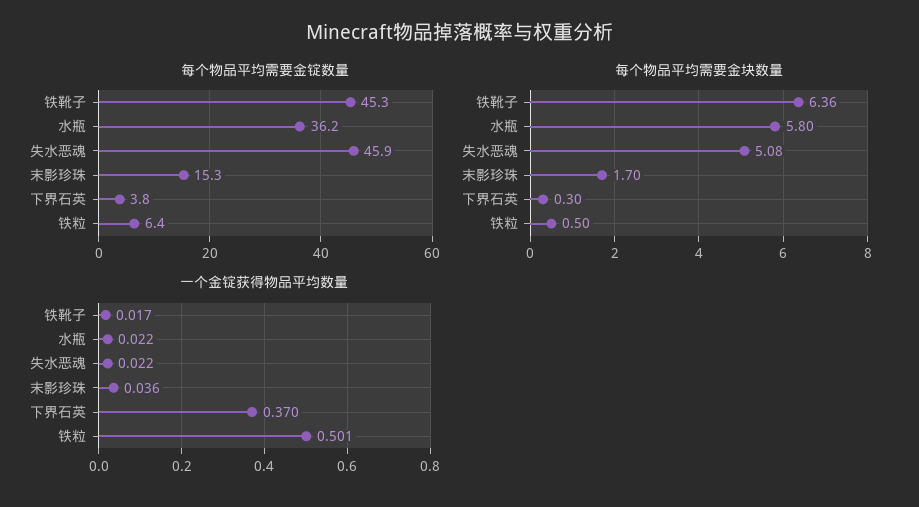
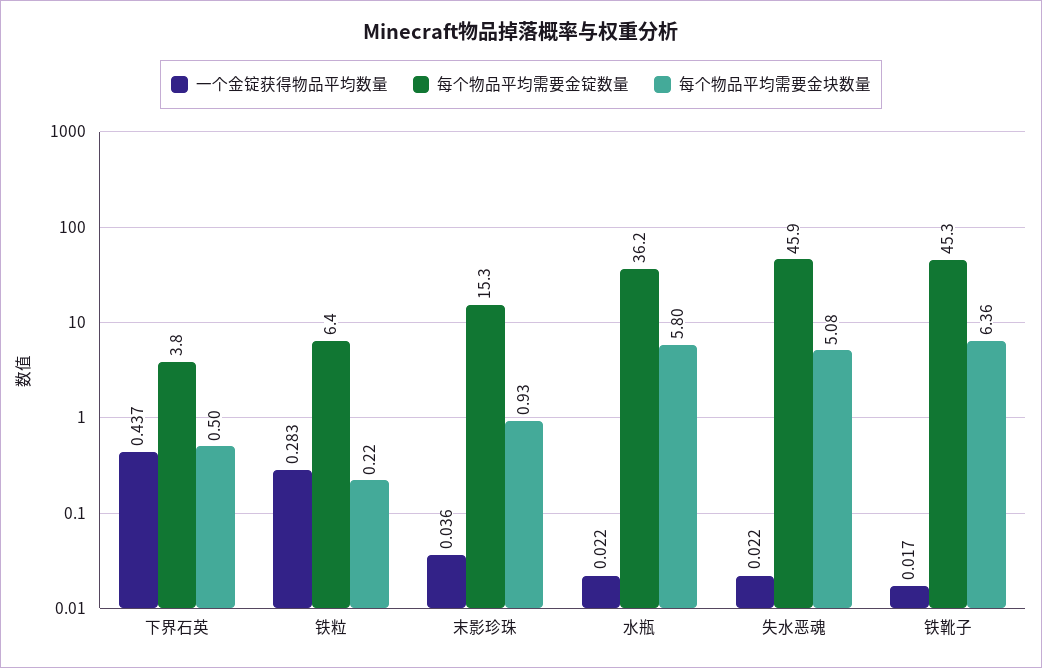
  {
    "每个物品平均需要金锭数量": {
      "铁靴子": 45.3,
      "水瓶": 36.2,
      "失水恶魂": 45.9,
      "末影珍珠": 15.3,
      "下界石英": 3.8,
      "铁粒": 6.4
    },
    "每个物品平均需要金块数量": {
      "铁靴子": 6.36,
      "水瓶": 5.8,
      "失水恶魂": 5.08,
-     "末影珍珠": 1.7,
+     "末影珍珠": 0.93,
-     "下界石英": 0.3,
+     "下界石英": 0.5,
-     "铁粒": 0.5
+     "铁粒": 0.22
    },
    "一个金锭获得物品平均数量": {
      "铁靴子": 0.017,
      "水瓶": 0.022,
      "失水恶魂": 0.022,
      "末影珍珠": 0.036,
-     "下界石英": 0.37,
+     "下界石英": 0.437,
-     "铁粒": 0.501
+     "铁粒": 0.283
    }
  }

